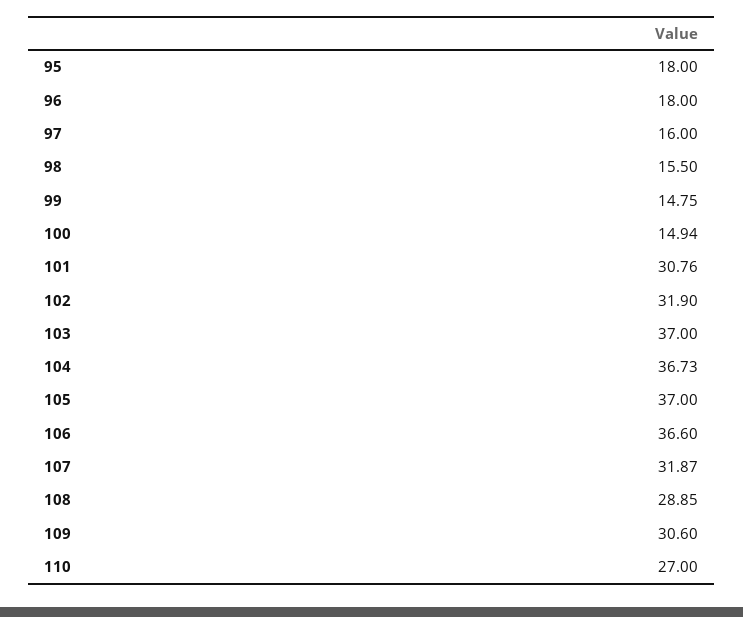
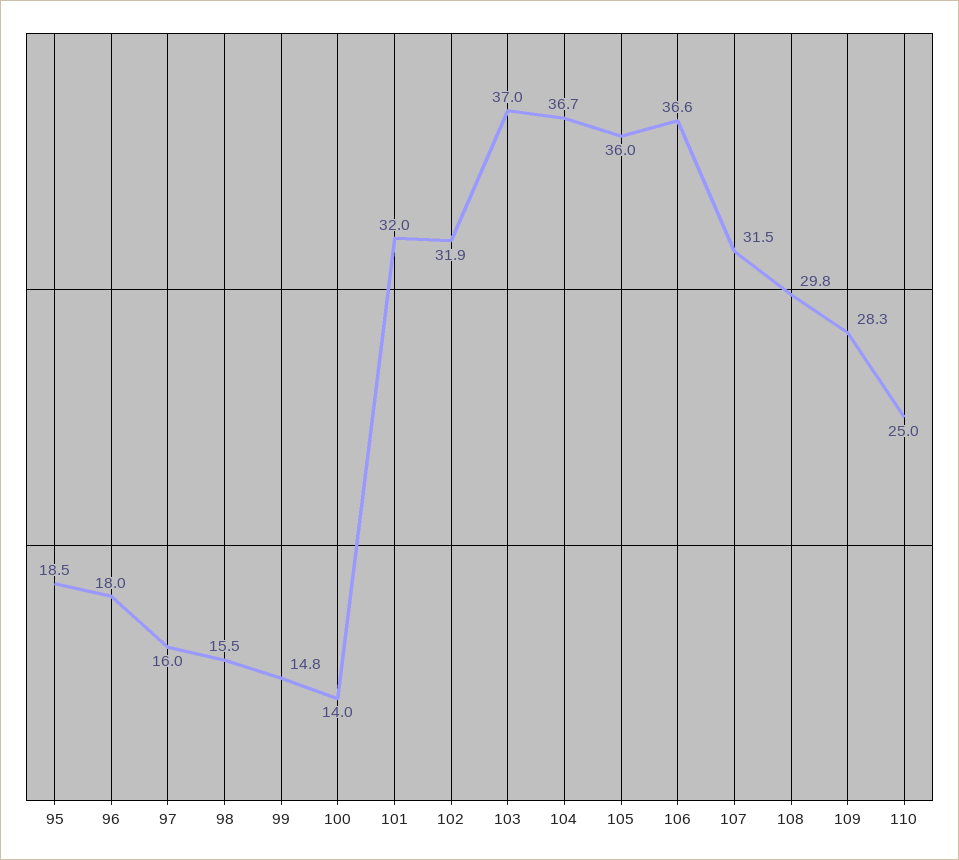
  {
-   "95": 18,
+   "95": 18.5,
    "96": 18,
    "97": 16,
    "98": 15.5,
    "99": 14.75,
-   "100": 14.94,
+   "100": 14,
-   "101": 30.76,
+   "101": 32,
    "102": 31.9,
    "103": 37,
    "104": 36.73,
-   "105": 37,
+   "105": 36,
    "106": 36.6,
-   "107": 31.87,
+   "107": 31.5,
-   "108": 28.85,
+   "108": 29.8,
-   "109": 30.6,
+   "109": 28.3,
-   "110": 27
+   "110": 25
  }

